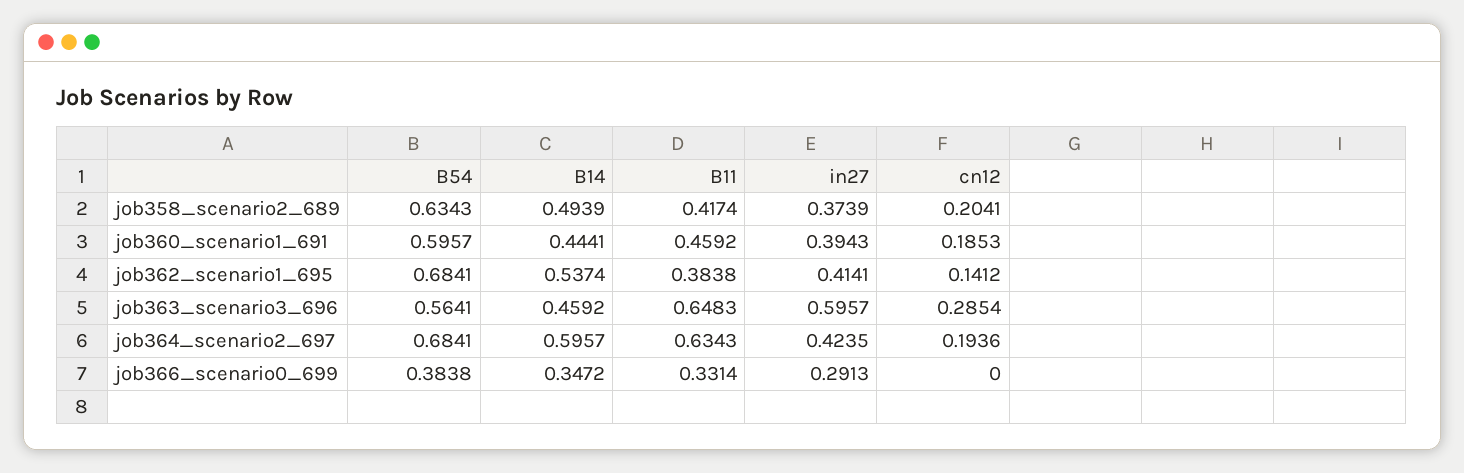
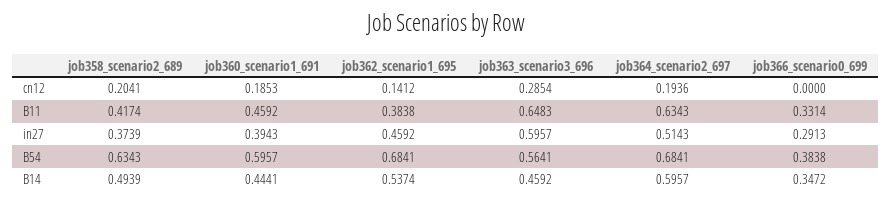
  {
    "B54": {
      "job358_scenario2_689": 0.6343,
      "job360_scenario1_691": 0.5957,
      "job362_scenario1_695": 0.6841,
      "job363_scenario3_696": 0.5641,
      "job364_scenario2_697": 0.6841,
      "job366_scenario0_699": 0.3838
    },
    "B14": {
      "job358_scenario2_689": 0.4939,
      "job360_scenario1_691": 0.4441,
      "job362_scenario1_695": 0.5374,
      "job363_scenario3_696": 0.4592,
      "job364_scenario2_697": 0.5957,
      "job366_scenario0_699": 0.3472
    },
    "B11": {
      "job358_scenario2_689": 0.4174,
      "job360_scenario1_691": 0.4592,
      "job362_scenario1_695": 0.3838,
      "job363_scenario3_696": 0.6483,
      "job364_scenario2_697": 0.6343,
      "job366_scenario0_699": 0.3314
    },
    "in27": {
      "job358_scenario2_689": 0.3739,
      "job360_scenario1_691": 0.3943,
-     "job362_scenario1_695": 0.4141,
+     "job362_scenario1_695": 0.4592,
      "job363_scenario3_696": 0.5957,
-     "job364_scenario2_697": 0.4235,
+     "job364_scenario2_697": 0.5143,
      "job366_scenario0_699": 0.2913
    },
    "cn12": {
      "job358_scenario2_689": 0.2041,
      "job360_scenario1_691": 0.1853,
      "job362_scenario1_695": 0.1412,
      "job363_scenario3_696": 0.2854,
      "job364_scenario2_697": 0.1936,
      "job366_scenario0_699": 0
    }
  }

